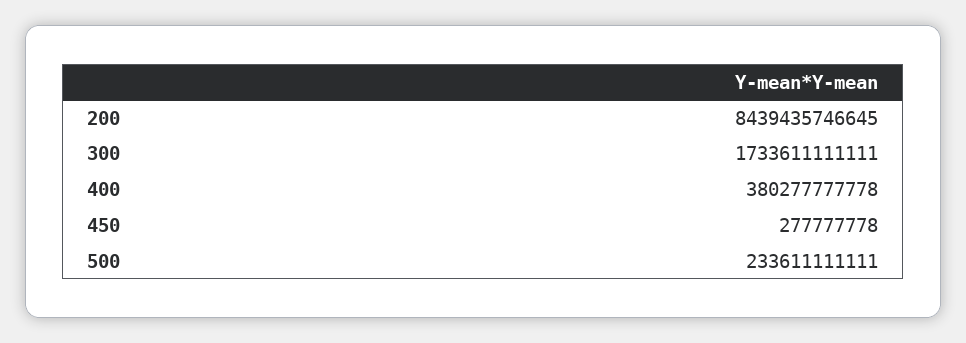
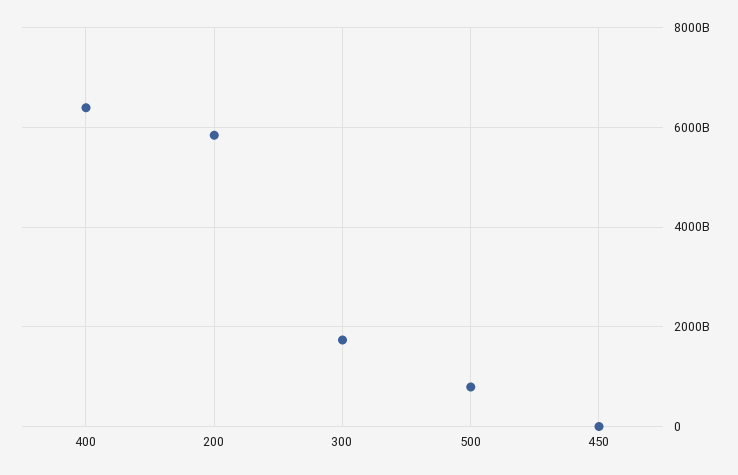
  {
-   "200": 8439435746645,
+   "200": 5800000000000,
    "300": 1733611111111,
-   "400": 380277777778,
+   "400": 6400000000000,
    "450": 277777778,
-   "500": 233611111111
+   "500": 800000000000
  }

